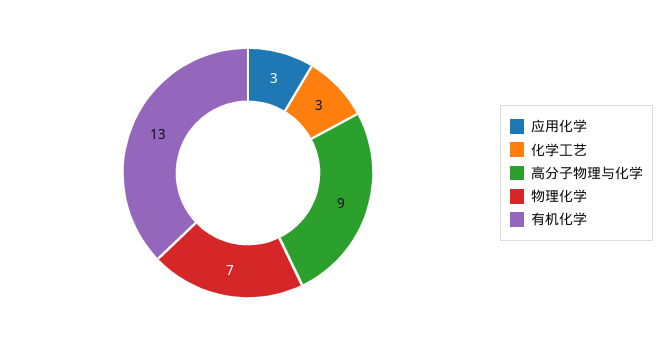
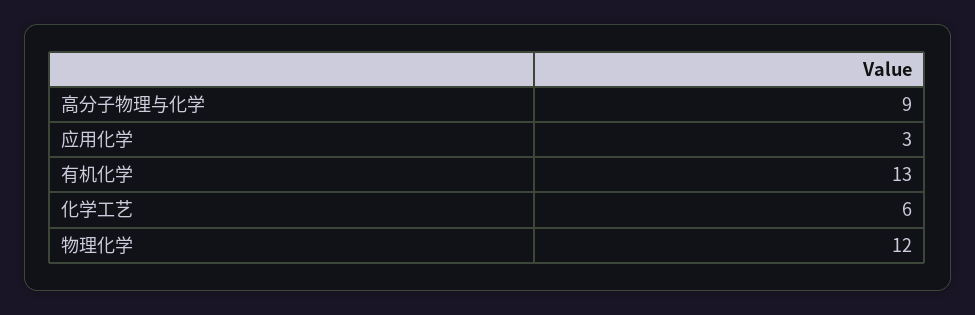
  {
    "应用化学": 3,
-   "化学工艺": 3,
+   "化学工艺": 6,
    "高分子物理与化学": 9,
-   "物理化学": 7,
+   "物理化学": 12,
    "有机化学": 13
  }

